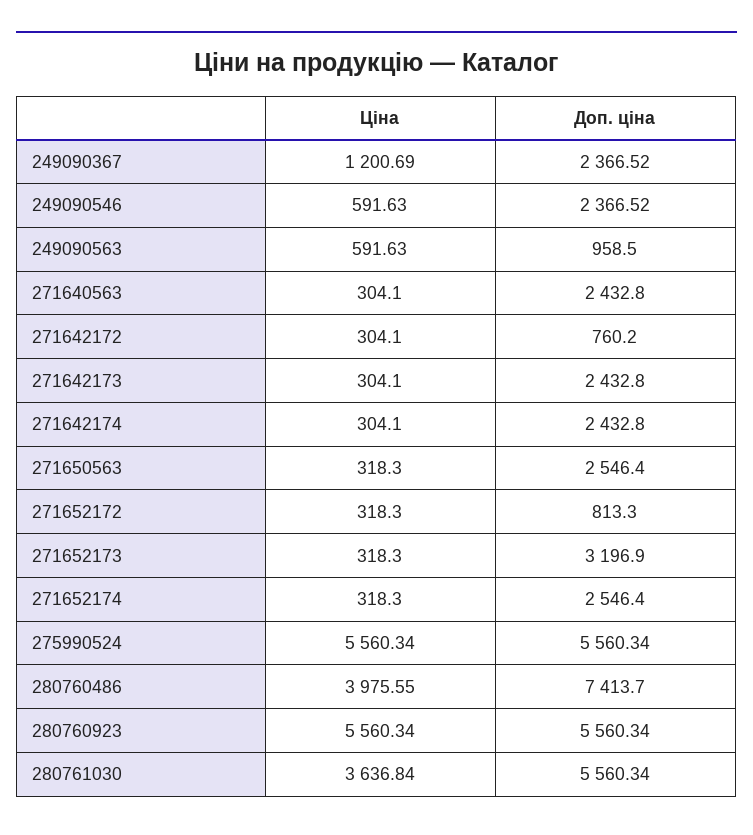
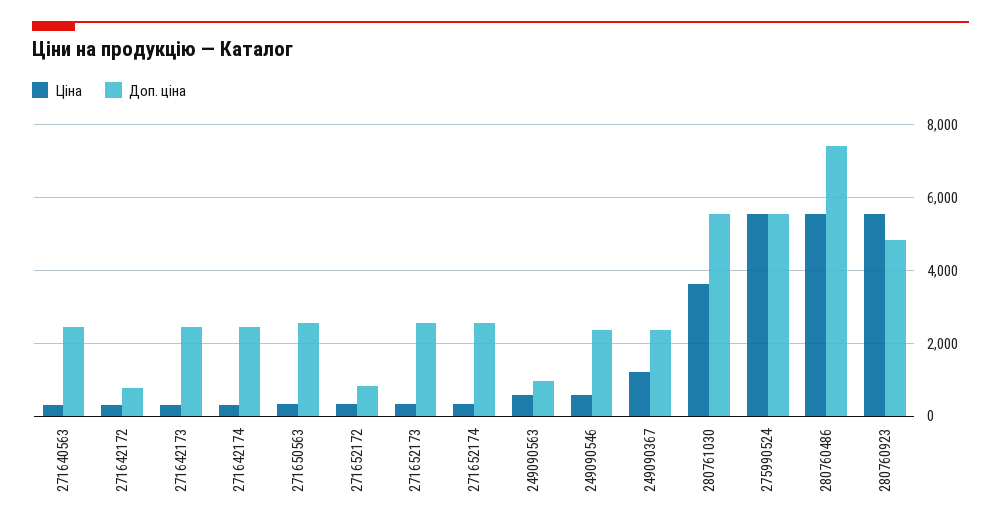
  {
    "Ціна": {
      "249090367": 1200.69,
      "249090546": 591.63,
      "249090563": 591.63,
      "271640563": 304.1,
      "271642172": 304.1,
      "271642173": 304.1,
      "271642174": 304.1,
      "271650563": 318.3,
      "271652172": 318.3,
      "271652173": 318.3,
      "271652174": 318.3,
      "275990524": 5560.34,
-     "280760486": 3975.55,
+     "280760486": 5600,
      "280760923": 5560.34,
      "280761030": 3636.84
    },
    "Доп. ціна": {
      "249090367": 2366.52,
      "249090546": 2366.52,
      "249090563": 958.5,
      "271640563": 2432.8,
      "271642172": 760.2,
      "271642173": 2432.8,
      "271642174": 2432.8,
      "271650563": 2546.4,
      "271652172": 813.3,
-     "271652173": 3196.9,
+     "271652173": 2600,
      "271652174": 2546.4,
      "275990524": 5560.34,
      "280760486": 7413.7,
-     "280760923": 5560.34,
+     "280760923": 4800,
      "280761030": 5560.34
    }
  }

